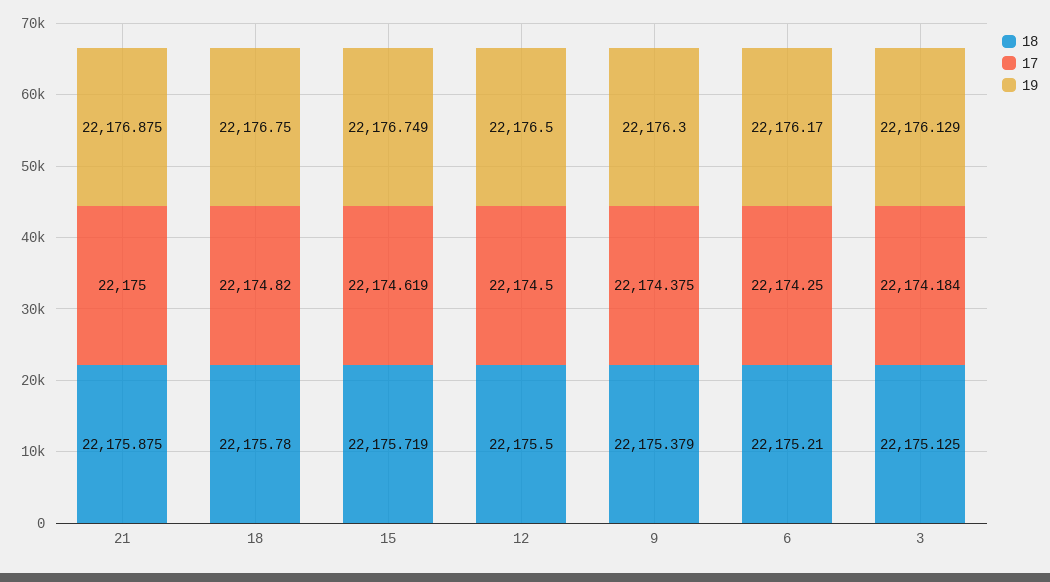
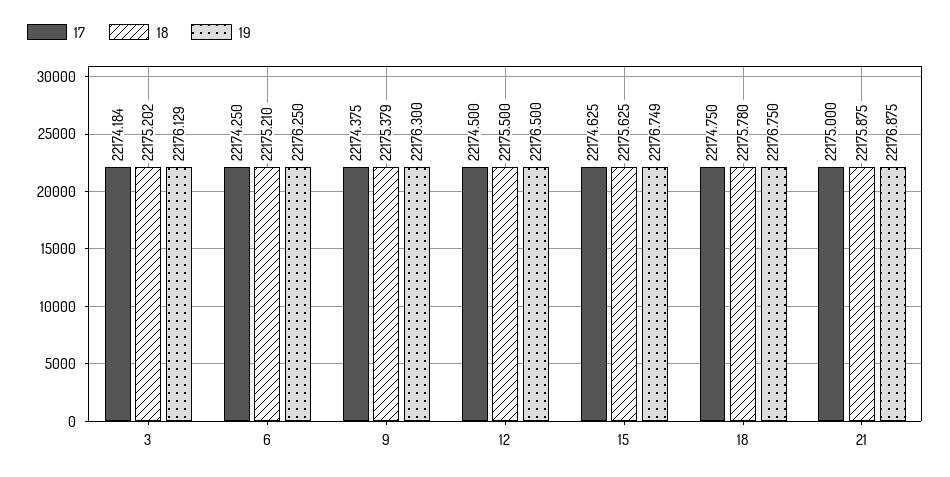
  {
    "18": {
      "21": 22175.875,
      "18": 22175.78,
-     "15": 22175.719,
+     "15": 22175.625,
      "12": 22175.5,
      "9": 22175.379,
      "6": 22175.21,
-     "3": 22175.125
+     "3": 22175.202
    },
    "17": {
      "21": 22175,
-     "18": 22174.82,
+     "18": 22174.75,
-     "15": 22174.619,
+     "15": 22174.625,
      "12": 22174.5,
      "9": 22174.375,
      "6": 22174.25,
      "3": 22174.184
    },
    "19": {
      "21": 22176.875,
      "18": 22176.75,
      "15": 22176.749,
      "12": 22176.5,
      "9": 22176.3,
-     "6": 22176.17,
+     "6": 22176.25,
      "3": 22176.129
    }
  }

